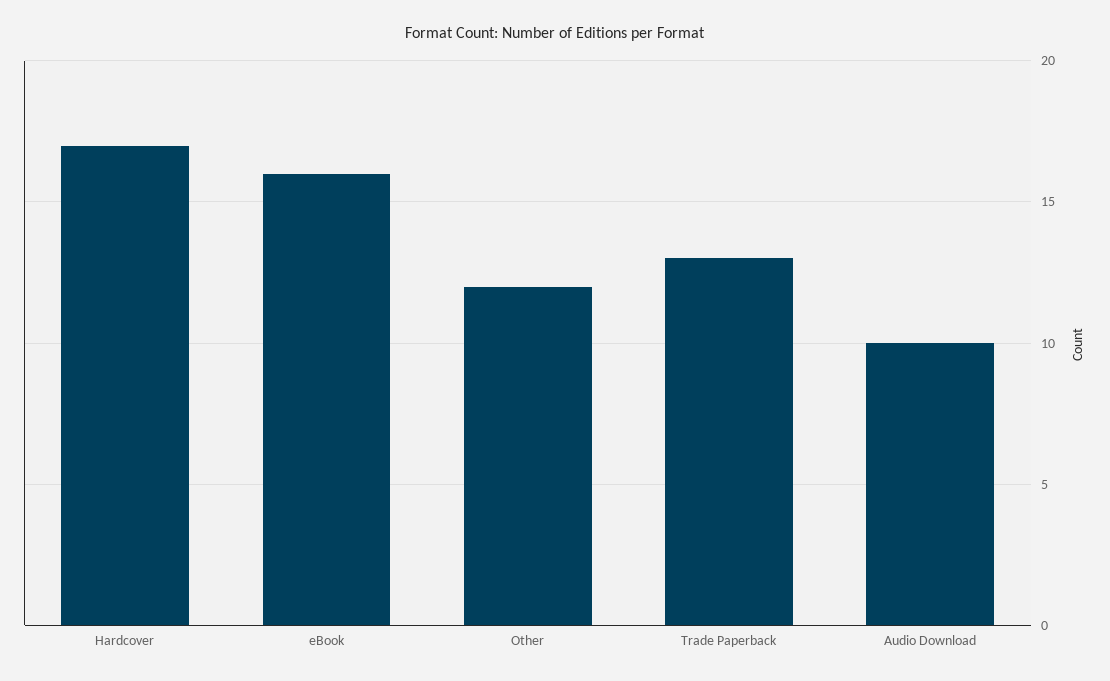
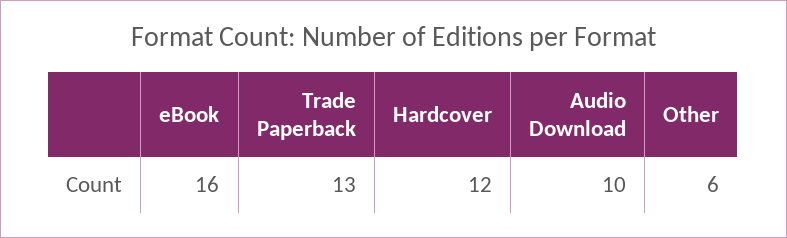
  {
-   "Hardcover": 17,
+   "Hardcover": 12,
    "eBook": 16,
-   "Other": 12,
+   "Other": 6,
    "Trade Paperback": 13,
    "Audio Download": 10
  }

